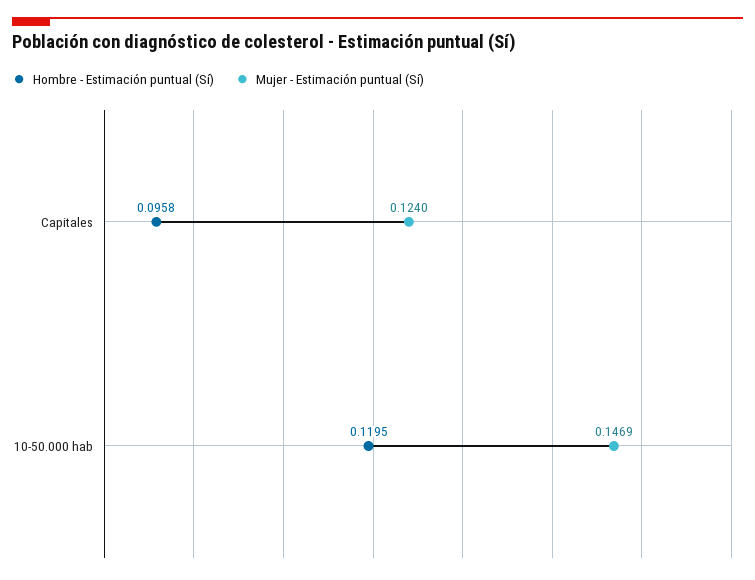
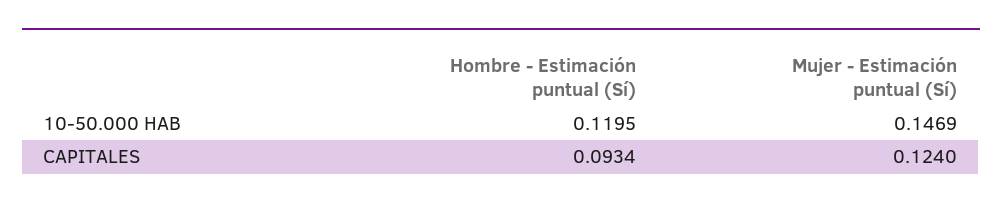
  {
    "Hombre - Estimación puntual (Sí)": {
-     "Capitales": 0.0958,
+     "Capitales": 0.0934,
      "10-50.000 hab": 0.1195
    },
    "Mujer - Estimación puntual (Sí)": {
      "Capitales": 0.124,
      "10-50.000 hab": 0.1469
    }
  }

